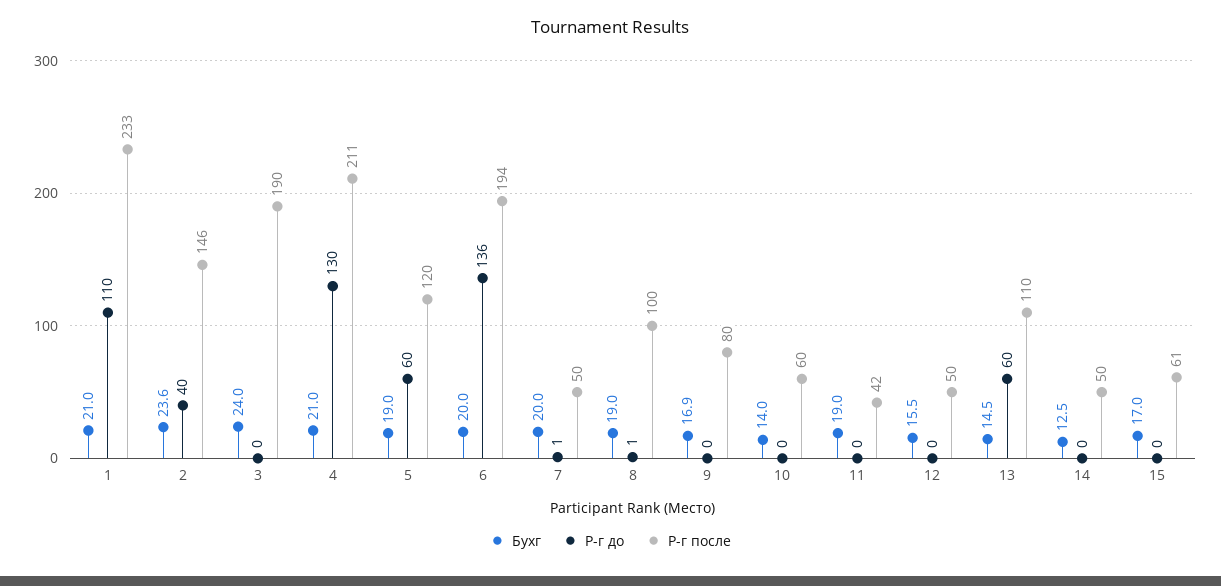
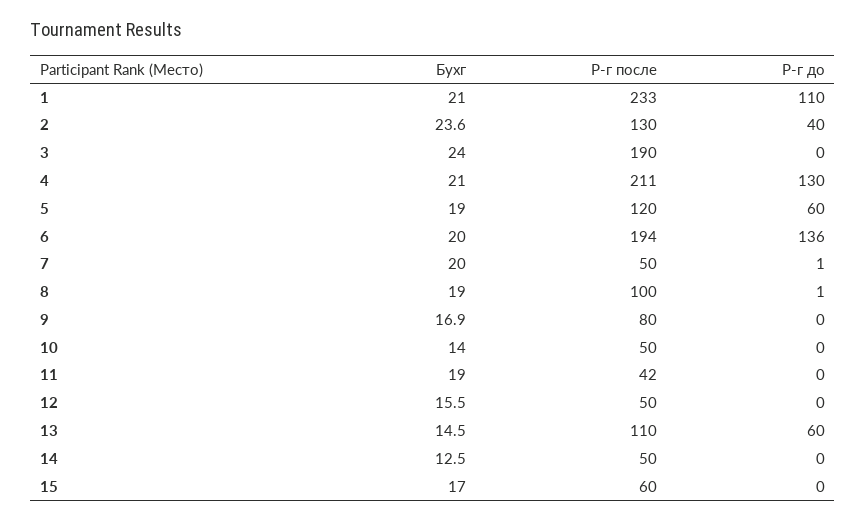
  {
    "Бухг": {
      "1": 21,
      "2": 23.6,
      "3": 24,
      "4": 21,
      "5": 19,
      "6": 20,
      "7": 20,
      "8": 19,
      "9": 16.9,
      "10": 14,
      "11": 19,
      "12": 15.5,
      "13": 14.5,
      "14": 12.5,
      "15": 17
    },
    "Р-г до": {
      "1": 110,
      "2": 40,
      "3": 0,
      "4": 130,
      "5": 60,
      "6": 136,
      "7": 1,
      "8": 1,
      "9": 0,
      "10": 0,
      "11": 0,
      "12": 0,
      "13": 60,
      "14": 0,
      "15": 0
    },
    "Р-г после": {
      "1": 233,
-     "2": 146,
+     "2": 130,
      "3": 190,
      "4": 211,
      "5": 120,
      "6": 194,
      "7": 50,
      "8": 100,
      "9": 80,
-     "10": 60,
+     "10": 50,
      "11": 42,
      "12": 50,
      "13": 110,
      "14": 50,
-     "15": 61
+     "15": 60
    }
  }

